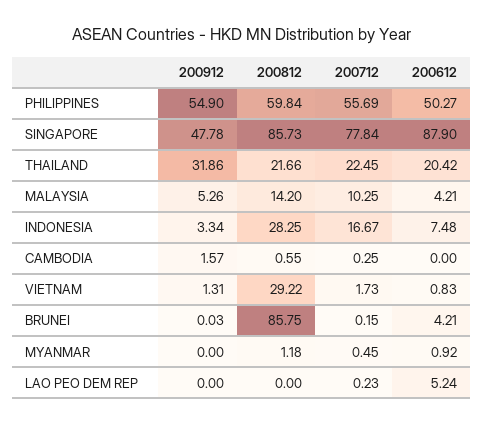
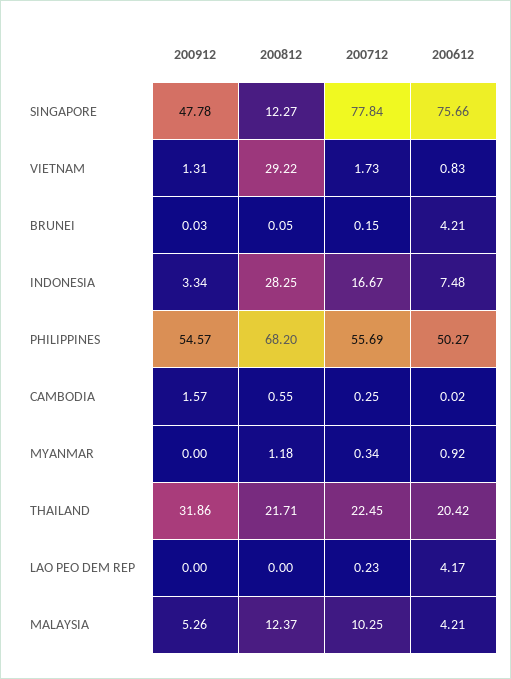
  {
    "200912": {
-     "PHILIPPINES": 54.9,
+     "PHILIPPINES": 54.57,
      "SINGAPORE": 47.78,
      "THAILAND": 31.86,
      "MALAYSIA": 5.26,
      "INDONESIA": 3.34,
      "CAMBODIA": 1.57,
      "VIETNAM": 1.31,
      "BRUNEI": 0.03,
      "MYANMAR": 0,
      "LAO PEO DEM REP": 0
    },
    "200812": {
-     "PHILIPPINES": 59.84,
+     "PHILIPPINES": 68.2,
-     "SINGAPORE": 85.73,
+     "SINGAPORE": 12.27,
-     "THAILAND": 21.66,
+     "THAILAND": 21.71,
-     "MALAYSIA": 14.2,
+     "MALAYSIA": 12.37,
      "INDONESIA": 28.25,
      "CAMBODIA": 0.55,
      "VIETNAM": 29.22,
-     "BRUNEI": 85.75,
+     "BRUNEI": 0.05,
      "MYANMAR": 1.18,
      "LAO PEO DEM REP": 0
    },
    "200712": {
      "PHILIPPINES": 55.69,
      "SINGAPORE": 77.84,
      "THAILAND": 22.45,
      "MALAYSIA": 10.25,
      "INDONESIA": 16.67,
      "CAMBODIA": 0.25,
      "VIETNAM": 1.73,
      "BRUNEI": 0.15,
-     "MYANMAR": 0.45,
+     "MYANMAR": 0.34,
      "LAO PEO DEM REP": 0.23
    },
    "200612": {
      "PHILIPPINES": 50.27,
-     "SINGAPORE": 87.9,
+     "SINGAPORE": 75.66,
      "THAILAND": 20.42,
      "MALAYSIA": 4.21,
      "INDONESIA": 7.48,
-     "CAMBODIA": 0,
+     "CAMBODIA": 0.02,
      "VIETNAM": 0.83,
      "BRUNEI": 4.21,
      "MYANMAR": 0.92,
-     "LAO PEO DEM REP": 5.24
+     "LAO PEO DEM REP": 4.17
    }
  }

